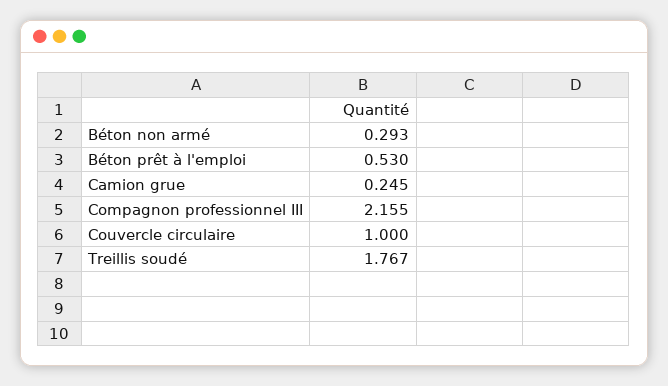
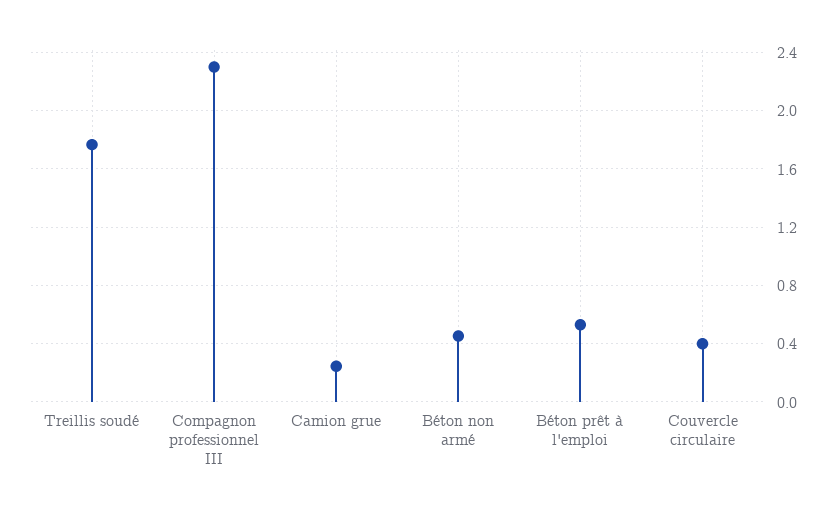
  {
-   "Béton non armé": 0.293,
+   "Béton non armé": 0.45,
    "Béton prêt à l'emploi": 0.53,
    "Camion grue": 0.245,
-   "Compagnon professionnel III": 2.155,
+   "Compagnon professionnel III": 2.3,
-   "Couvercle circulaire": 1,
+   "Couvercle circulaire": 0.4,
    "Treillis soudé": 1.767
  }

